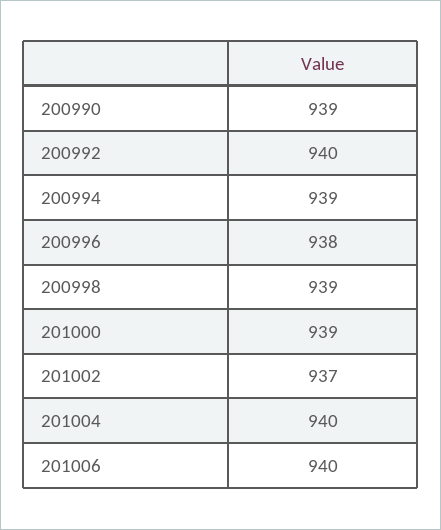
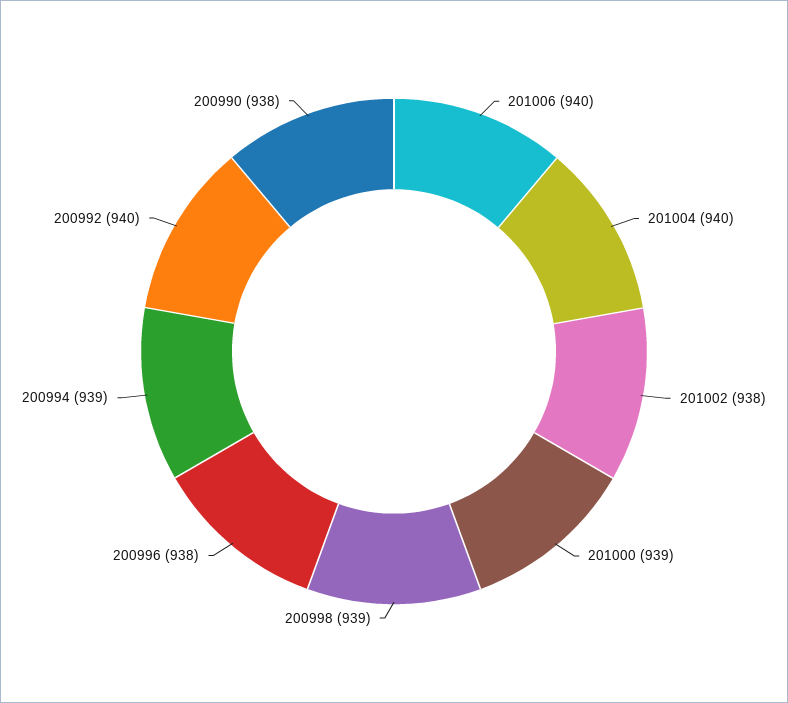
  {
-   "200990": 939,
+   "200990": 938,
    "200992": 940,
    "200994": 939,
    "200996": 938,
    "200998": 939,
    "201000": 939,
-   "201002": 937,
+   "201002": 938,
    "201004": 940,
    "201006": 940
  }

